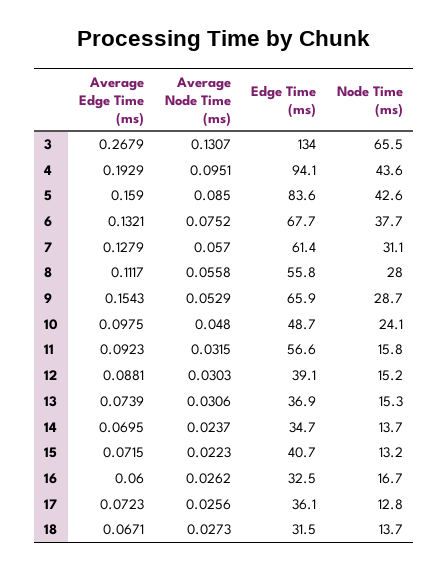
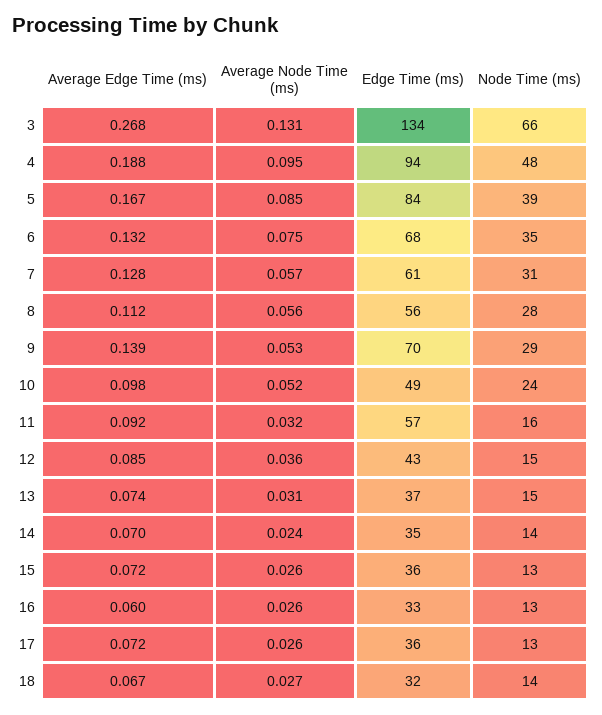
  {
    "Average Edge Time (ms)": {
      "3": 0.2679,
-     "4": 0.1929,
+     "4": 0.188,
-     "5": 0.159,
+     "5": 0.167,
      "6": 0.1321,
      "7": 0.1279,
      "8": 0.1117,
-     "9": 0.1543,
+     "9": 0.139,
      "10": 0.0975,
      "11": 0.0923,
-     "12": 0.0881,
+     "12": 0.085,
      "13": 0.0739,
      "14": 0.0695,
      "15": 0.0715,
      "16": 0.06,
      "17": 0.0723,
      "18": 0.0671
    },
    "Average Node Time (ms)": {
      "3": 0.1307,
      "4": 0.0951,
      "5": 0.085,
      "6": 0.0752,
      "7": 0.057,
      "8": 0.0558,
      "9": 0.0529,
-     "10": 0.048,
+     "10": 0.052,
      "11": 0.0315,
-     "12": 0.0303,
+     "12": 0.036,
      "13": 0.0306,
      "14": 0.0237,
-     "15": 0.0223,
+     "15": 0.026,
      "16": 0.0262,
      "17": 0.0256,
      "18": 0.0273
    },
    "Edge Time (ms)": {
      "3": 134,
      "4": 94.1,
      "5": 83.6,
      "6": 67.7,
      "7": 61.4,
      "8": 55.8,
-     "9": 65.9,
+     "9": 70,
      "10": 48.7,
      "11": 56.6,
-     "12": 39.1,
+     "12": 43,
      "13": 36.9,
      "14": 34.7,
-     "15": 40.7,
+     "15": 36,
      "16": 32.5,
      "17": 36.1,
      "18": 31.5
    },
    "Node Time (ms)": {
      "3": 65.5,
-     "4": 43.6,
+     "4": 48,
-     "5": 42.6,
+     "5": 39,
-     "6": 37.7,
+     "6": 35,
      "7": 31.1,
      "8": 28,
      "9": 28.7,
      "10": 24.1,
      "11": 15.8,
      "12": 15.2,
      "13": 15.3,
      "14": 13.7,
      "15": 13.2,
-     "16": 16.7,
+     "16": 13,
      "17": 12.8,
      "18": 13.7
    }
  }

